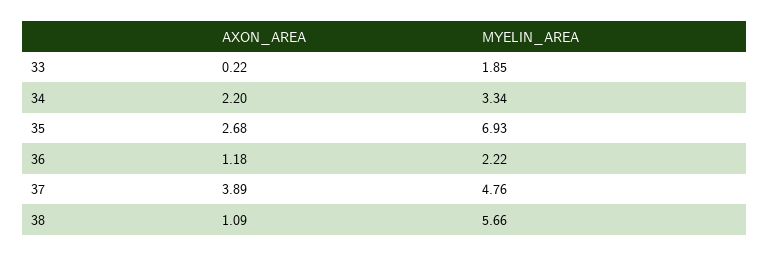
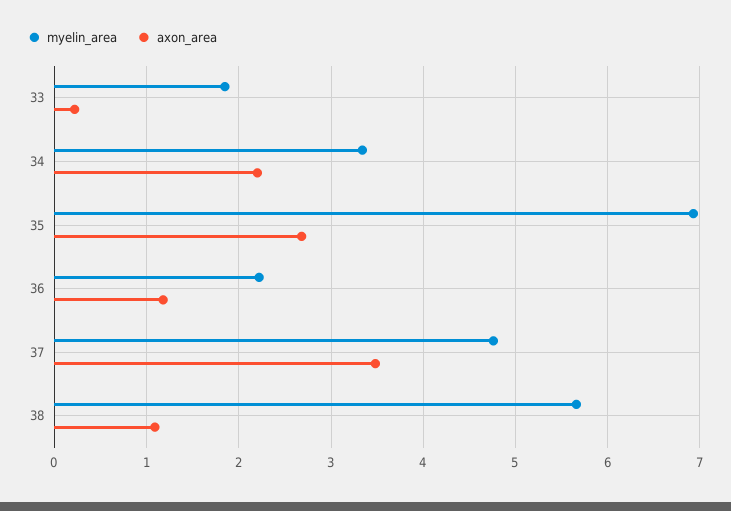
  {
    "AXON_AREA": {
      "33": 0.22,
      "34": 2.2,
      "35": 2.68,
      "36": 1.18,
-     "37": 3.89,
+     "37": 3.5,
      "38": 1.09
    },
    "MYELIN_AREA": {
      "33": 1.85,
      "34": 3.34,
      "35": 6.93,
      "36": 2.22,
      "37": 4.76,
      "38": 5.66
    }
  }

